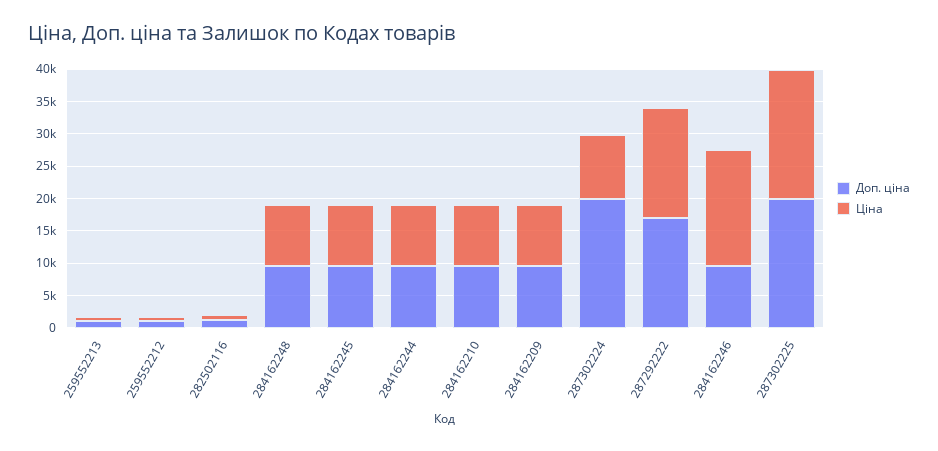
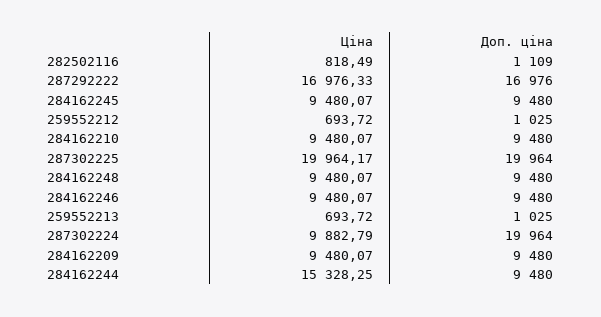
  {
    "Доп. ціна": {
      "259552213": 1025,
      "259552212": 1025,
      "282502116": 1109,
      "284162248": 9480,
      "284162245": 9480,
      "284162244": 9480,
      "284162210": 9480,
      "284162209": 9480,
      "287302224": 19964,
      "287292222": 16976,
      "284162246": 9480,
      "287302225": 19964
    },
    "Ціна": {
      "259552213": 693.72,
      "259552212": 693.72,
      "282502116": 818.49,
      "284162248": 9480.07,
      "284162245": 9480.07,
-     "284162244": 10000,
+     "284162244": 15328.25,
      "284162210": 9480.07,
      "284162209": 9480.07,
      "287302224": 9882.79,
      "287292222": 16976.33,
-     "284162246": 17500,
+     "284162246": 9480.07,
      "287302225": 19964.17
    }
  }

